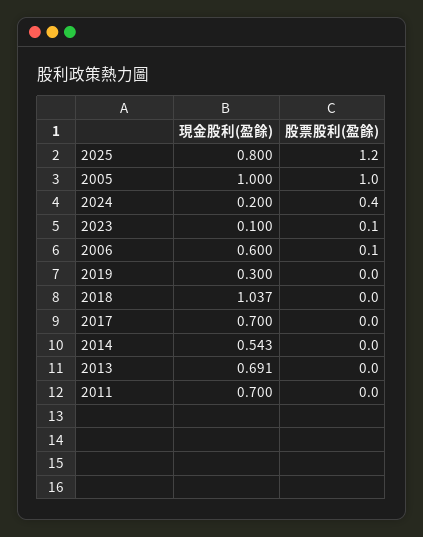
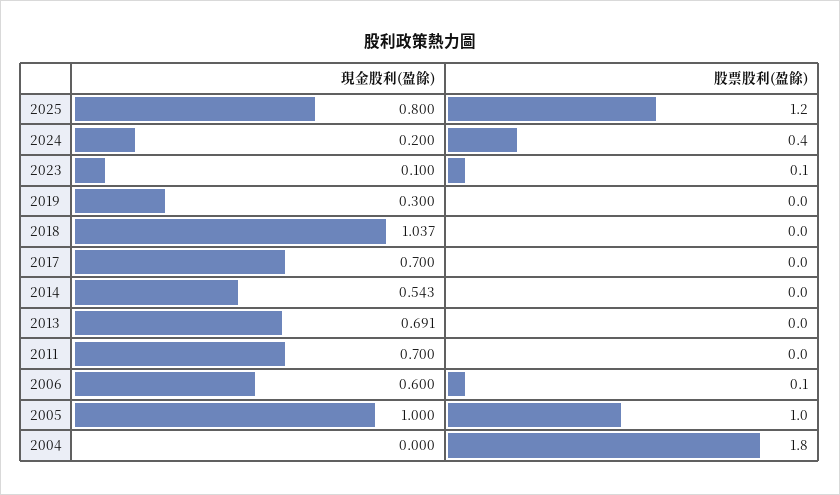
  {
    "現金股利(盈餘)": {
      "2025": 0.8,
      "2005": 1,
      "2024": 0.2,
      "2023": 0.1,
      "2006": 0.6,
      "2019": 0.3,
      "2018": 1.037,
      "2017": 0.7,
      "2014": 0.543,
      "2013": 0.691,
-     "2011": 0.7
+     "2011": 0.7,
+     "2004": 0
    },
    "股票股利(盈餘)": {
      "2025": 1.2,
      "2005": 1,
      "2024": 0.4,
      "2023": 0.1,
      "2006": 0.1,
      "2019": 0,
      "2018": 0,
      "2017": 0,
      "2014": 0,
      "2013": 0,
-     "2011": 0
+     "2011": 0,
+     "2004": 1.8
    }
  }

